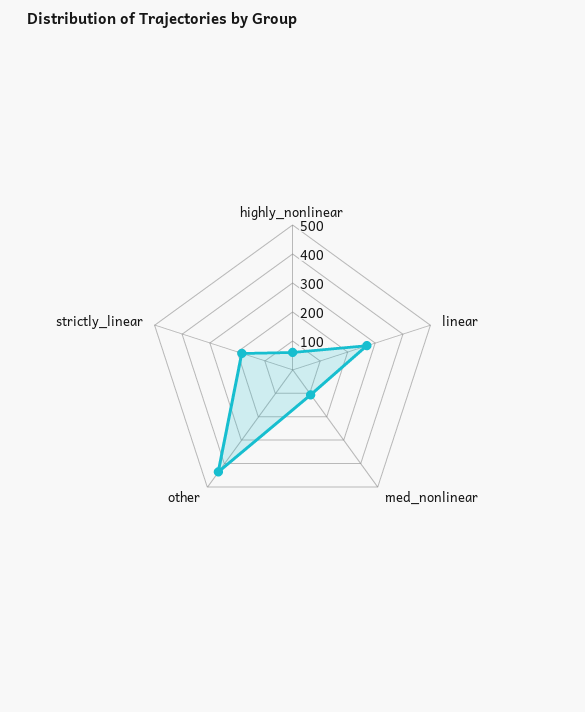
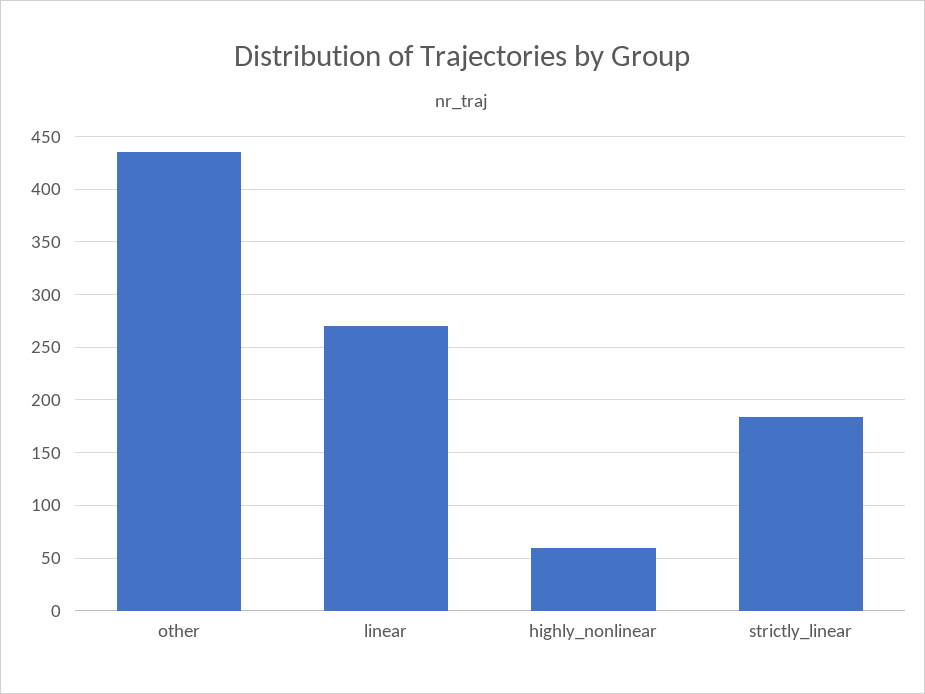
  {
    "highly_nonlinear": 60,
    "linear": 270,
-   "med_nonlinear": 100,
    "other": 440,
    "strictly_linear": 180
  }

